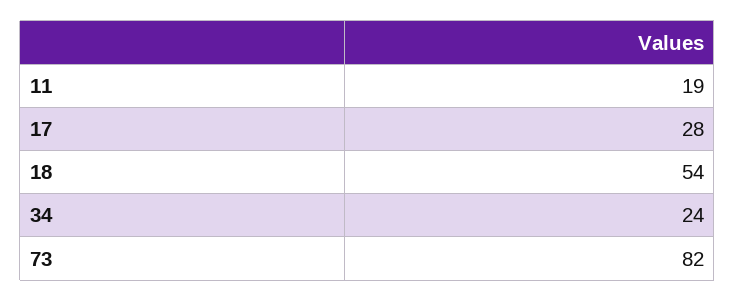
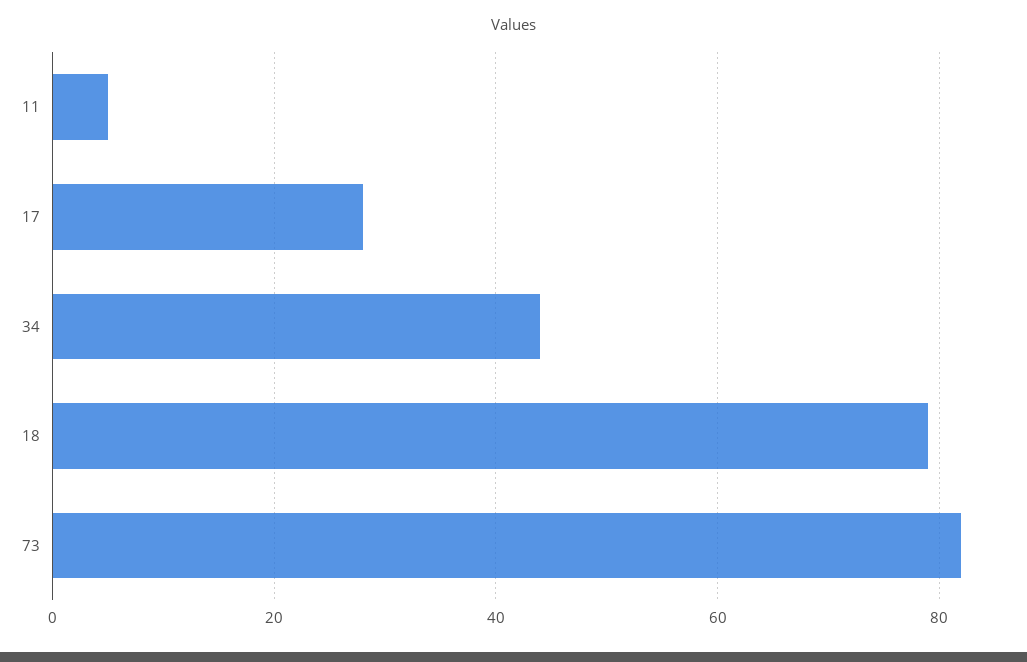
  {
-   "11": 19,
+   "11": 5,
    "17": 28,
-   "18": 54,
+   "18": 80,
-   "34": 24,
+   "34": 45,
    "73": 82
  }

